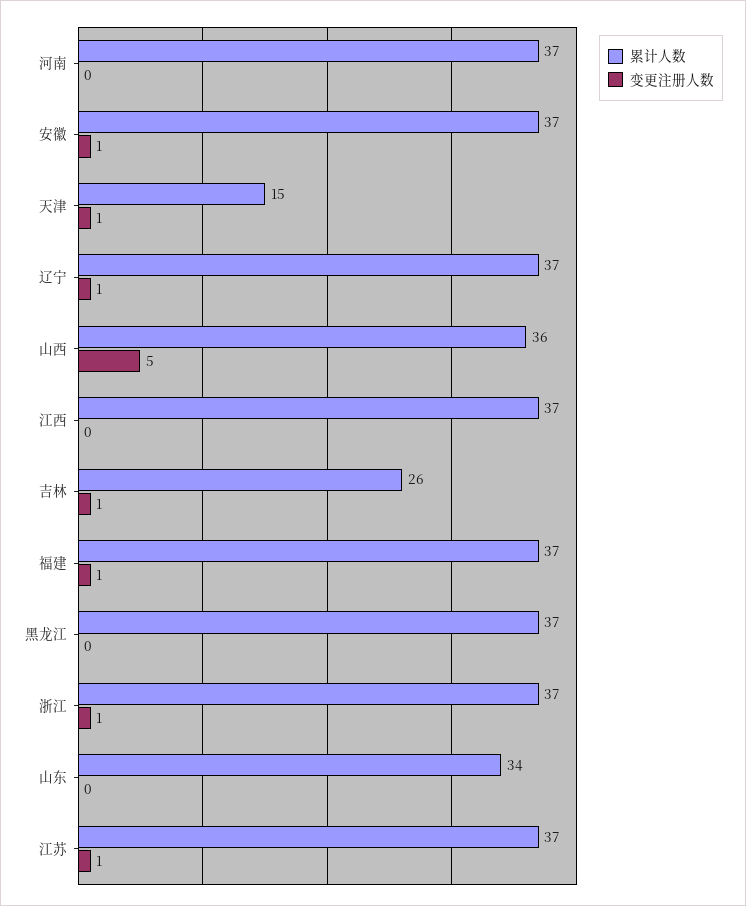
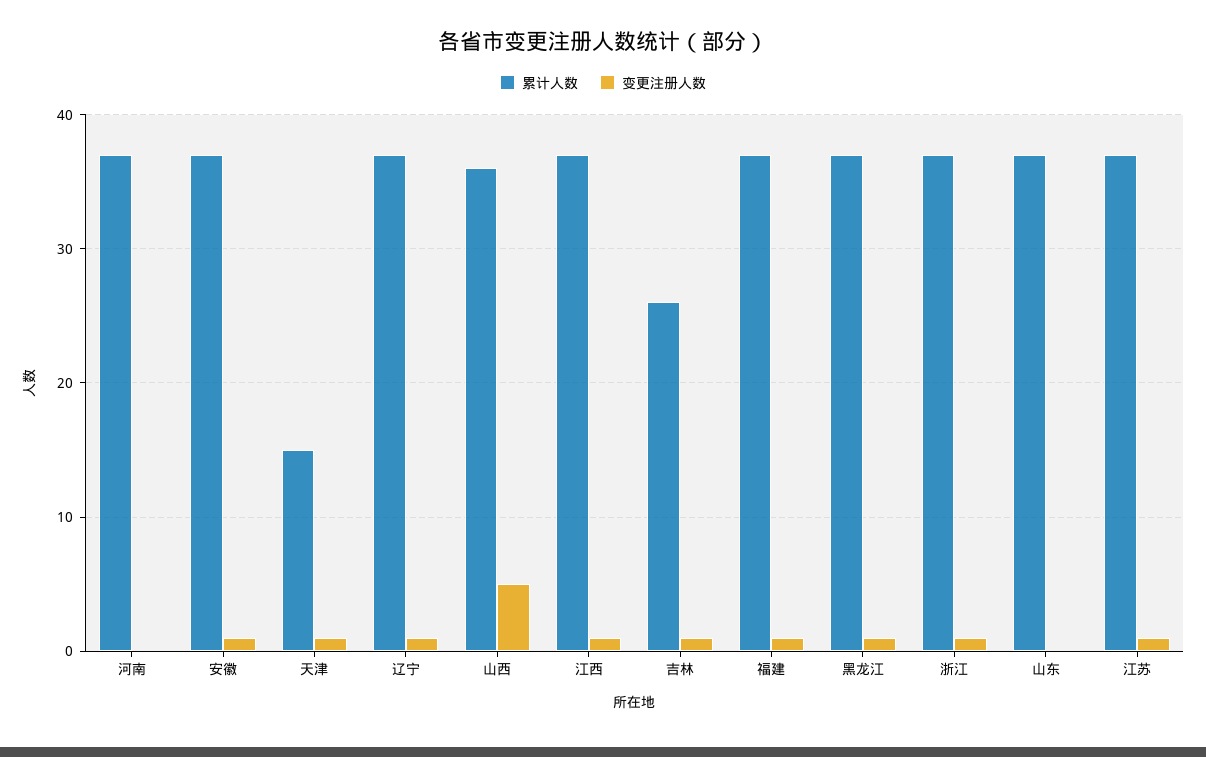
  {
    "累计人数": {
      "河南": 37,
      "安徽": 37,
      "天津": 15,
      "辽宁": 37,
      "山西": 36,
      "江西": 37,
      "吉林": 26,
      "福建": 37,
      "黑龙江": 37,
      "浙江": 37,
-     "山东": 34,
+     "山东": 37,
      "江苏": 37
    },
    "变更注册人数": {
      "河南": 0,
      "安徽": 1,
      "天津": 1,
      "辽宁": 1,
      "山西": 5,
-     "江西": 0,
+     "江西": 1,
      "吉林": 1,
      "福建": 1,
-     "黑龙江": 0,
+     "黑龙江": 1,
      "浙江": 1,
      "山东": 0,
      "江苏": 1
    }
  }

